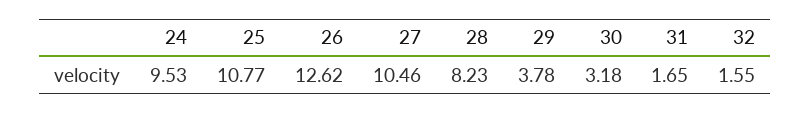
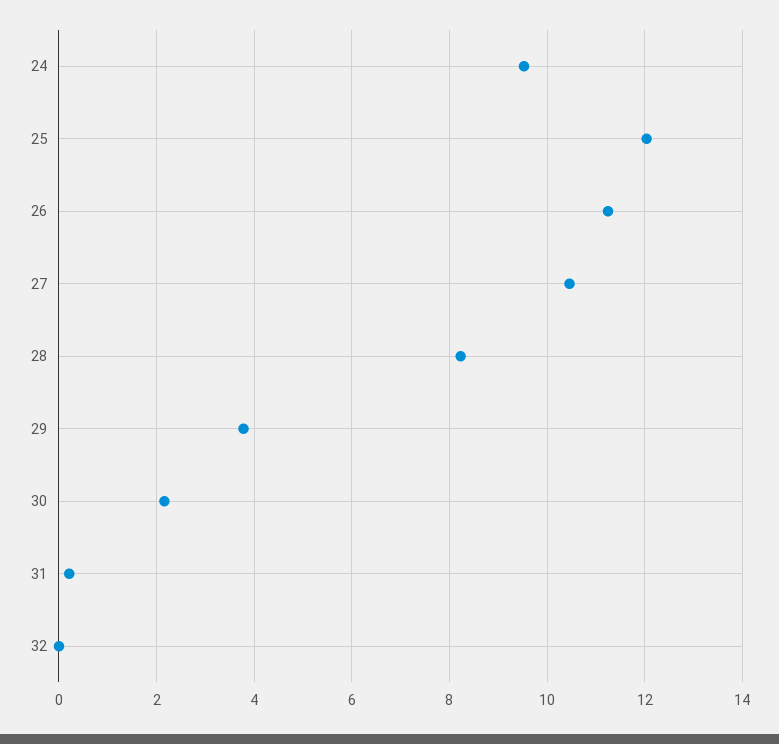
  {
    "24": 9.53,
-   "25": 10.77,
+   "25": 12,
-   "26": 12.62,
+   "26": 11.2,
    "27": 10.46,
    "28": 8.23,
    "29": 3.78,
-   "30": 3.18,
+   "30": 2.2,
-   "31": 1.65,
+   "31": 0.2,
-   "32": 1.55
+   "32": 0
  }

